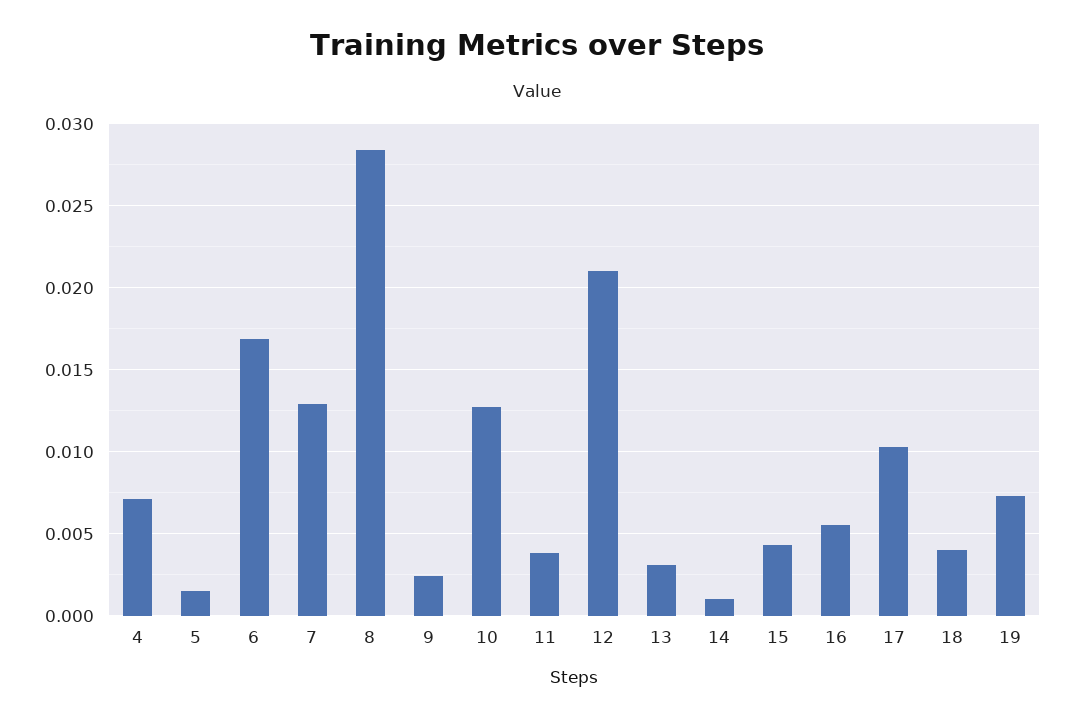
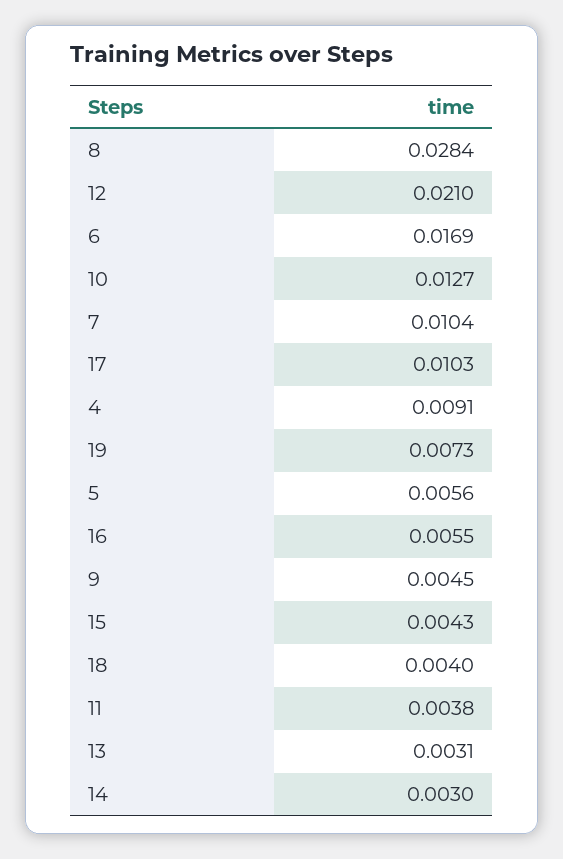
  {
-   "4": 0.007,
+   "4": 0.0091,
-   "5": 0.0015,
+   "5": 0.0056,
    "6": 0.0169,
-   "7": 0.013,
+   "7": 0.0104,
    "8": 0.0284,
-   "9": 0.0025,
+   "9": 0.0045,
    "10": 0.0127,
    "11": 0.0038,
    "12": 0.021,
    "13": 0.0031,
-   "14": 0.001,
+   "14": 0.003,
    "15": 0.0043,
    "16": 0.0055,
    "17": 0.0103,
    "18": 0.004,
    "19": 0.0073
  }

